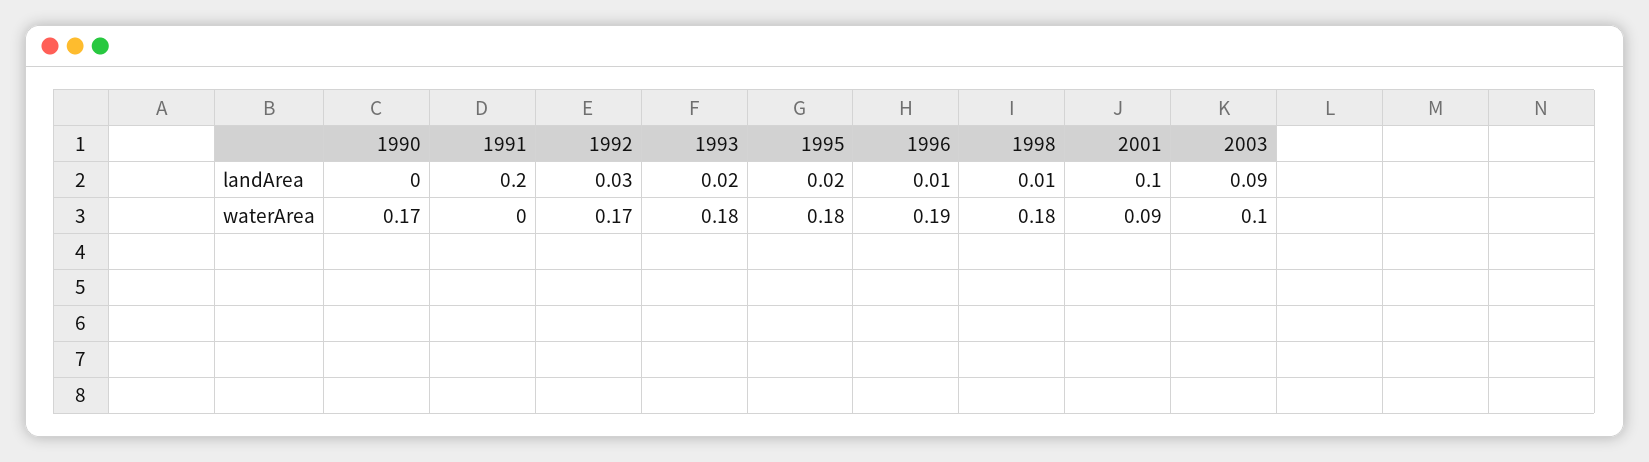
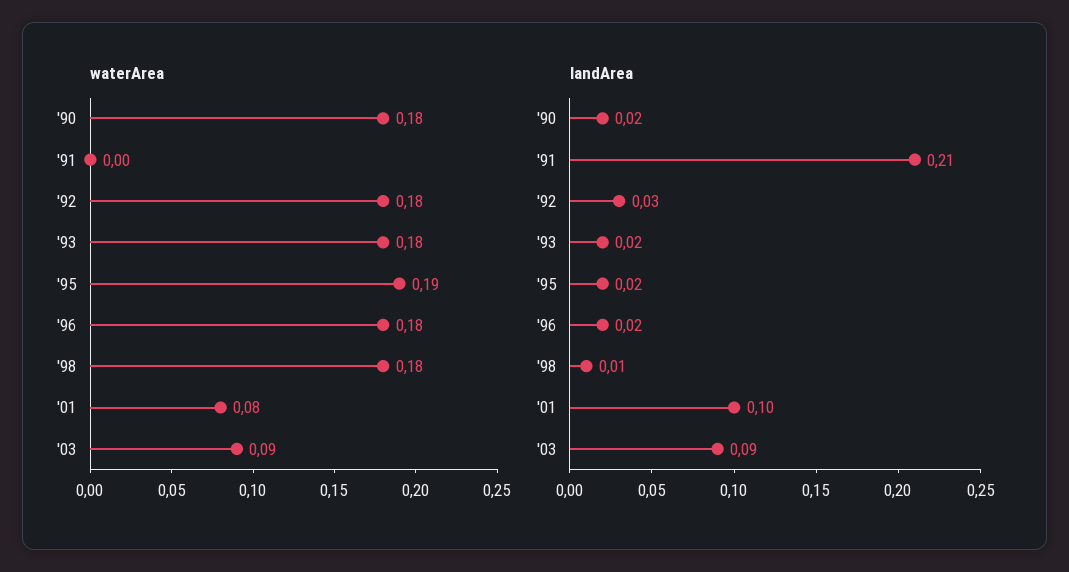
  {
    "landArea": {
-     "1990": 0,
+     "1990": 0.02,
-     "1991": 0.2,
+     "1991": 0.21,
      "1992": 0.03,
      "1993": 0.02,
      "1995": 0.02,
-     "1996": 0.01,
+     "1996": 0.02,
      "1998": 0.01,
      "2001": 0.1,
      "2003": 0.09
    },
    "waterArea": {
-     "1990": 0.17,
+     "1990": 0.18,
      "1991": 0,
-     "1992": 0.17,
+     "1992": 0.18,
      "1993": 0.18,
-     "1995": 0.18,
+     "1995": 0.19,
-     "1996": 0.19,
+     "1996": 0.18,
      "1998": 0.18,
-     "2001": 0.09,
+     "2001": 0.08,
-     "2003": 0.1
+     "2003": 0.09
    }
  }

